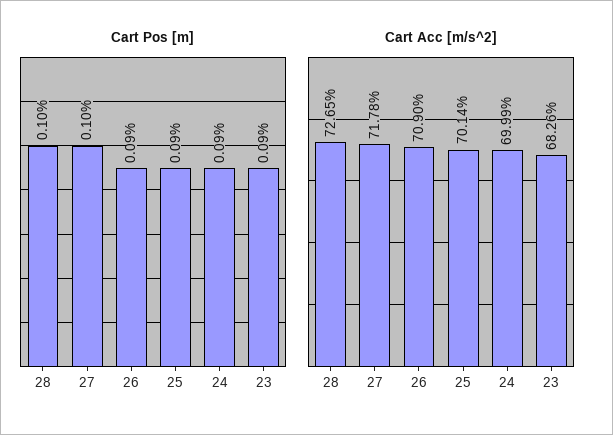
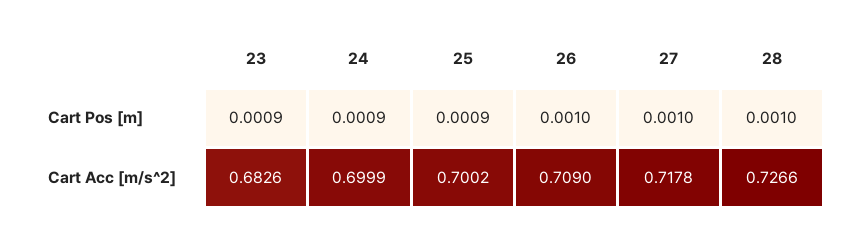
  {
    "Cart Pos [m]": {
      "28": 0.001,
      "27": 0.001,
-     "26": 0.0009,
+     "26": 0.001,
      "25": 0.0009,
      "24": 0.0009,
      "23": 0.0009
    },
    "Cart Acc [m/s^2]": {
-     "28": 0.7265,
+     "28": 0.7266,
      "27": 0.7178,
      "26": 0.709,
-     "25": 0.7014,
+     "25": 0.7002,
      "24": 0.6999,
      "23": 0.6826
    }
  }

